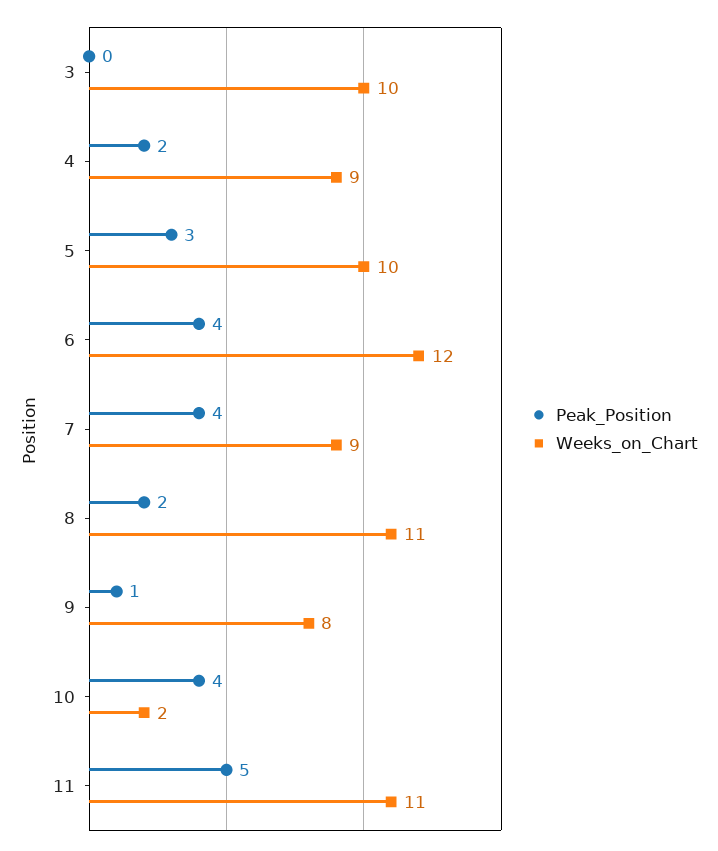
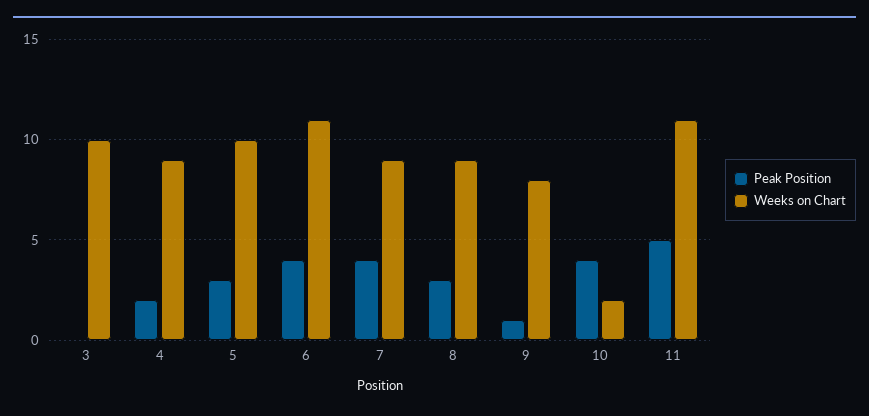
  {
    "Peak_Position": {
      "3": 0,
      "4": 2,
      "5": 3,
      "6": 4,
      "7": 4,
-     "8": 2,
+     "8": 3,
      "9": 1,
      "10": 4,
      "11": 5
    },
    "Weeks_on_Chart": {
      "3": 10,
      "4": 9,
      "5": 10,
-     "6": 12,
+     "6": 11,
      "7": 9,
-     "8": 11,
+     "8": 9,
      "9": 8,
      "10": 2,
      "11": 11
    }
  }

